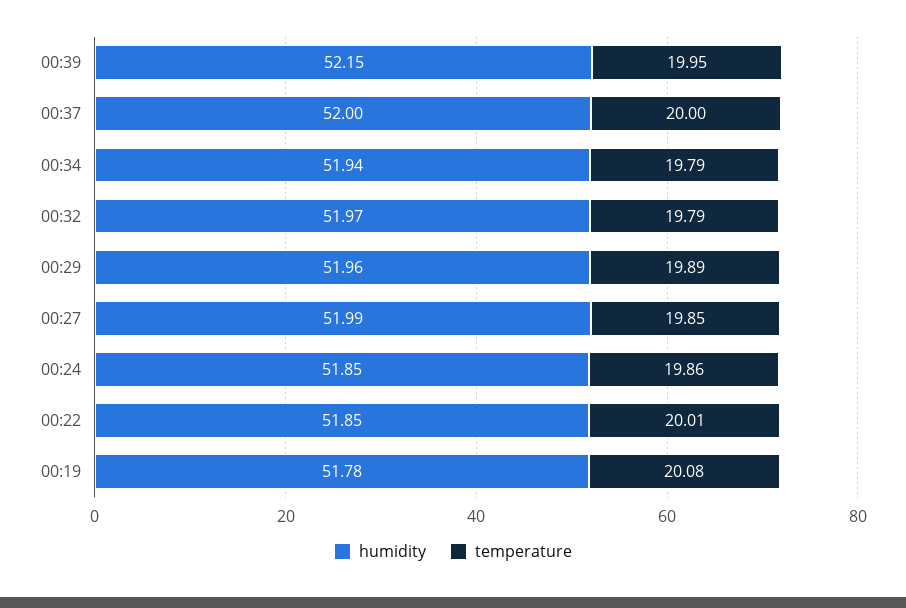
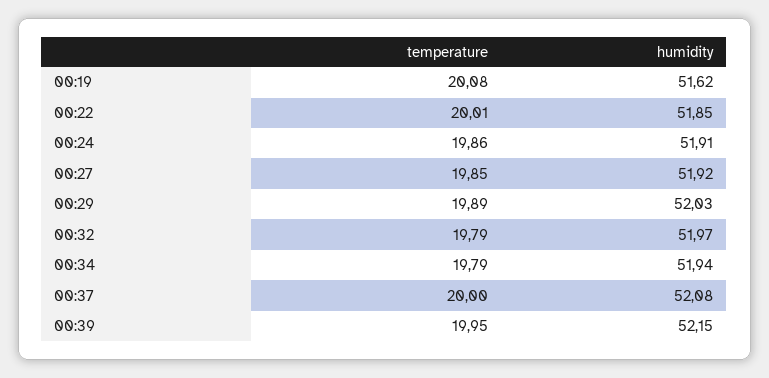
  {
    "humidity": {
      "00:39": 52.15,
-     "00:37": 52,
+     "00:37": 52.08,
      "00:34": 51.94,
      "00:32": 51.97,
-     "00:29": 51.96,
+     "00:29": 52.03,
-     "00:27": 51.99,
+     "00:27": 51.92,
-     "00:24": 51.85,
+     "00:24": 51.91,
      "00:22": 51.85,
-     "00:19": 51.78
+     "00:19": 51.62
    },
    "temperature": {
      "00:39": 19.95,
      "00:37": 20,
      "00:34": 19.79,
      "00:32": 19.79,
      "00:29": 19.89,
      "00:27": 19.85,
      "00:24": 19.86,
      "00:22": 20.01,
      "00:19": 20.08
    }
  }

